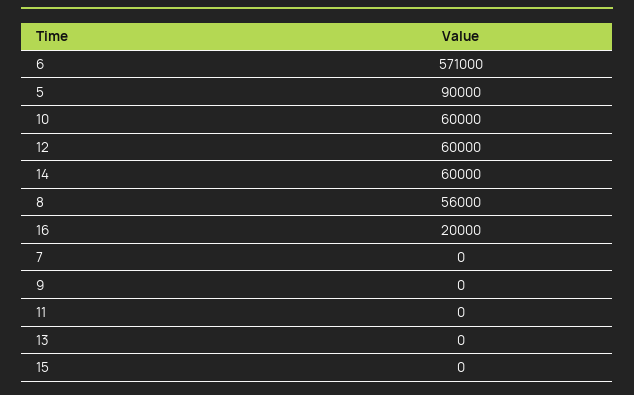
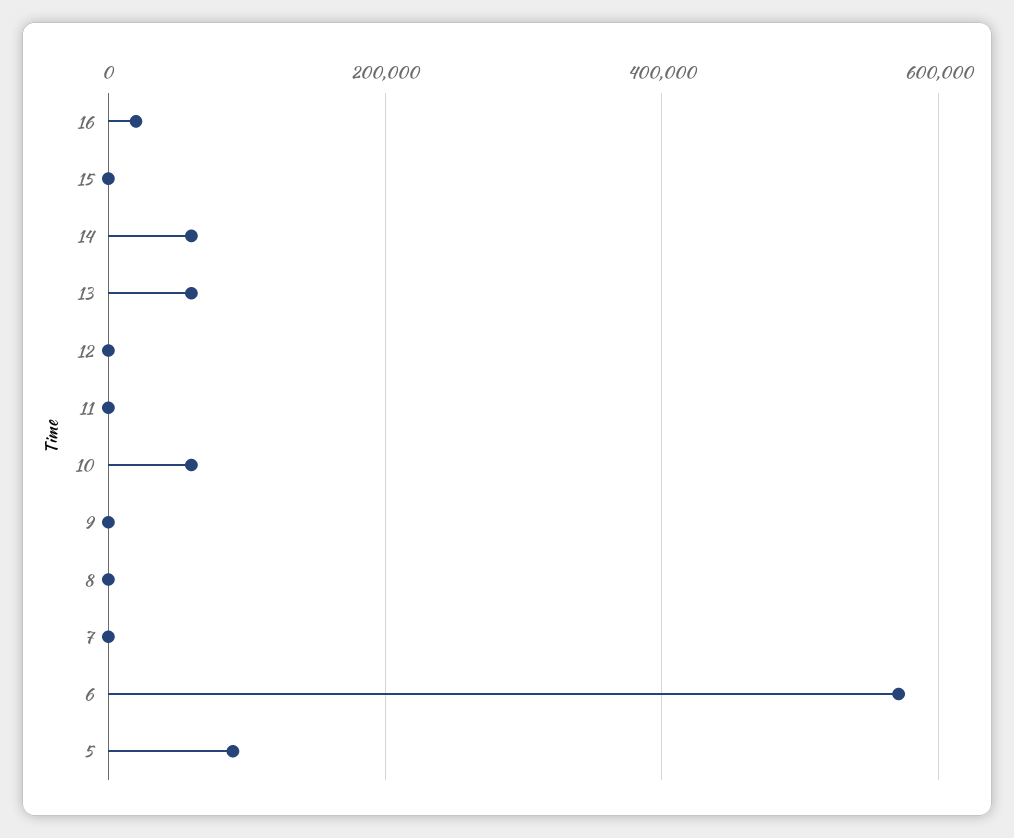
  {
    "6": 571000,
    "5": 90000,
    "10": 60000,
-   "12": 60000,
+   "12": 0,
    "14": 60000,
-   "8": 56000,
+   "8": 0,
    "16": 20000,
    "7": 0,
    "9": 0,
    "11": 0,
-   "13": 0,
+   "13": 60000,
    "15": 0
  }

